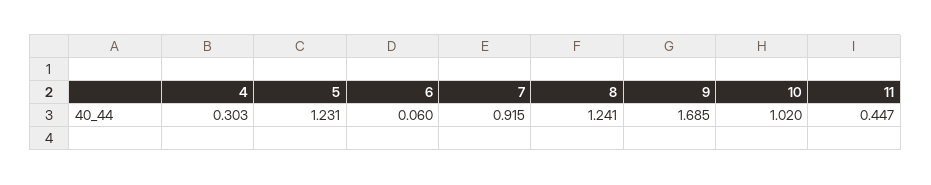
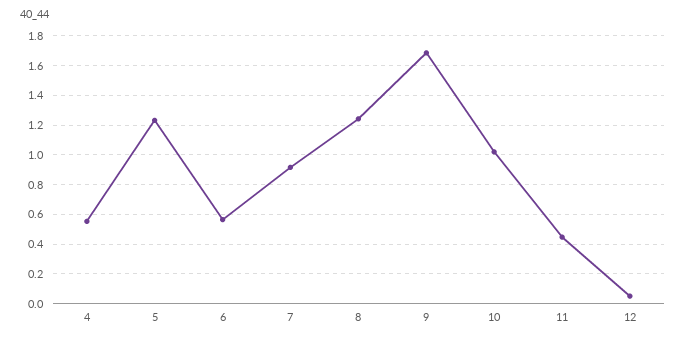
  {
-   "4": 0.303,
+   "4": 0.55,
    "5": 1.231,
-   "6": 0.06,
+   "6": 0.55,
    "7": 0.915,
    "8": 1.241,
    "9": 1.685,
    "10": 1.02,
-   "11": 0.447
+   "11": 0.447,
+   "12": 0.05
  }

